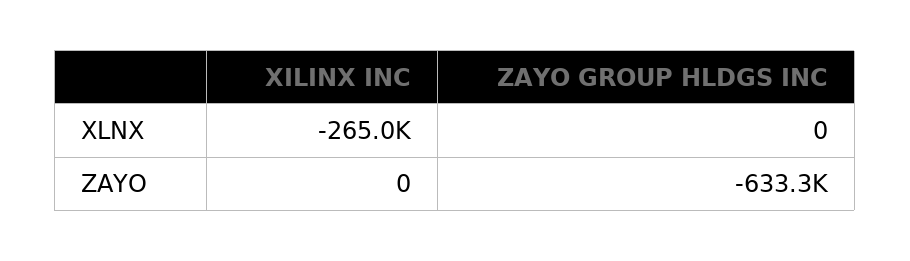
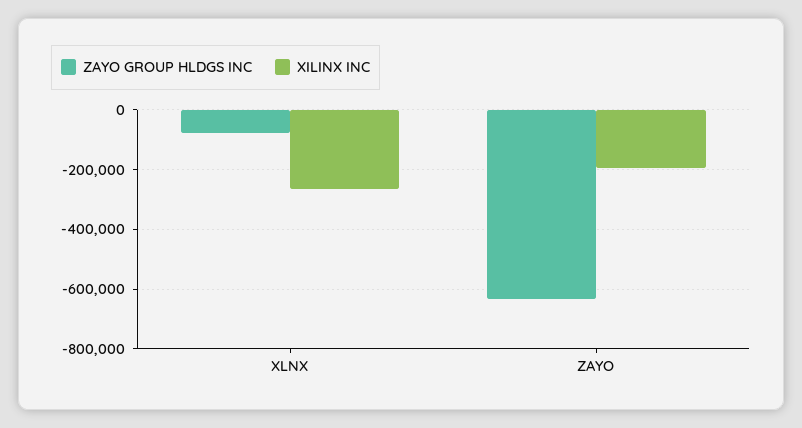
  {
    "XILINX INC": {
      "XLNX": -265000,
-     "ZAYO": 0
+     "ZAYO": -200000
    },
    "ZAYO GROUP HLDGS INC": {
-     "XLNX": 0,
+     "XLNX": -75000,
      "ZAYO": -633300
    }
  }

